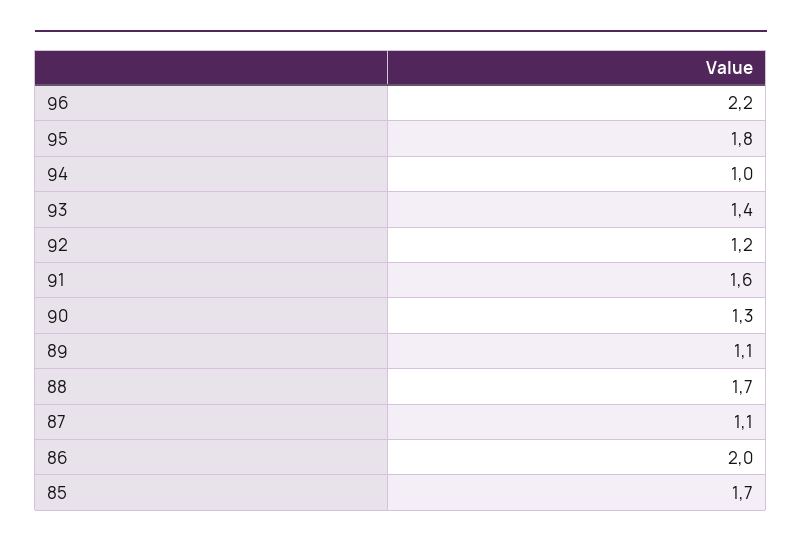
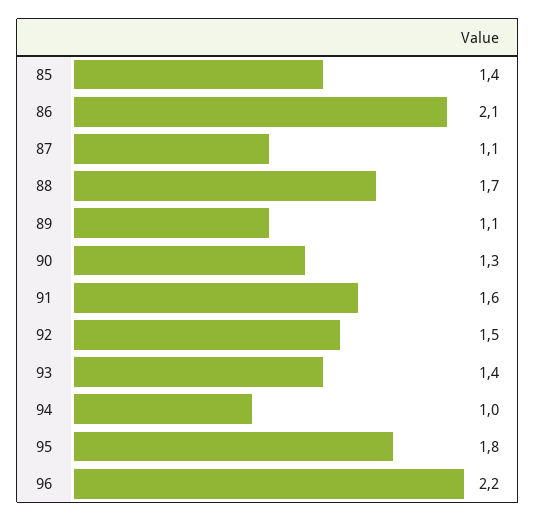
  {
    "96": 2.2,
    "95": 1.8,
    "94": 1,
    "93": 1.4,
-   "92": 1.2,
+   "92": 1.5,
    "91": 1.6,
    "90": 1.3,
    "89": 1.1,
    "88": 1.7,
    "87": 1.1,
-   "86": 2,
+   "86": 2.1,
-   "85": 1.7
+   "85": 1.4
  }

